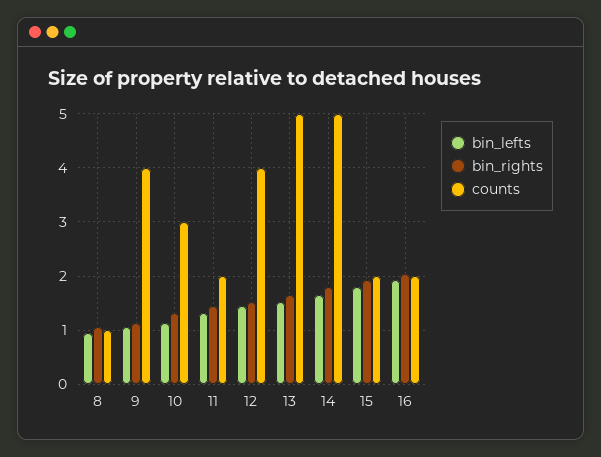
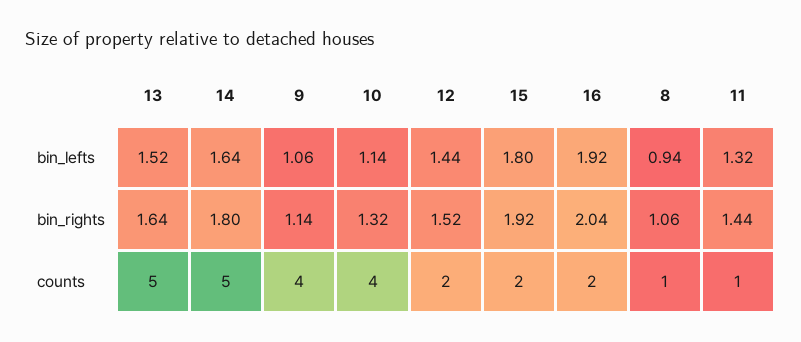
  {
    "bin_lefts": {
      "8": 0.94,
      "9": 1.06,
      "10": 1.14,
      "11": 1.32,
      "12": 1.44,
      "13": 1.52,
      "14": 1.64,
      "15": 1.8,
      "16": 1.92
    },
    "bin_rights": {
      "8": 1.06,
      "9": 1.14,
      "10": 1.32,
      "11": 1.44,
      "12": 1.52,
      "13": 1.64,
      "14": 1.8,
      "15": 1.92,
      "16": 2.04
    },
    "counts": {
      "8": 1,
      "9": 4,
-     "10": 3,
+     "10": 4,
-     "11": 2,
+     "11": 1,
-     "12": 4,
+     "12": 2,
      "13": 5,
      "14": 5,
      "15": 2,
      "16": 2
    }
  }

